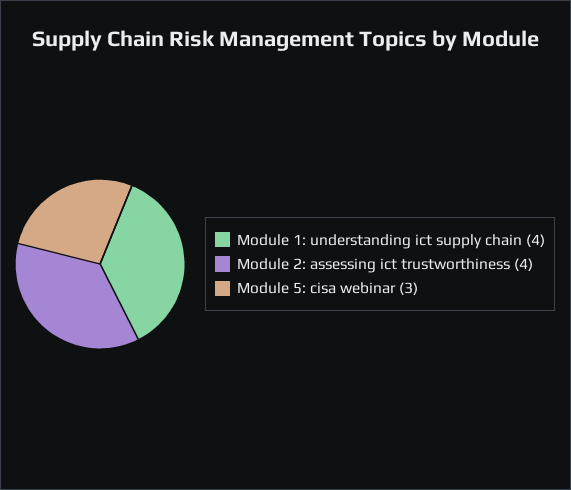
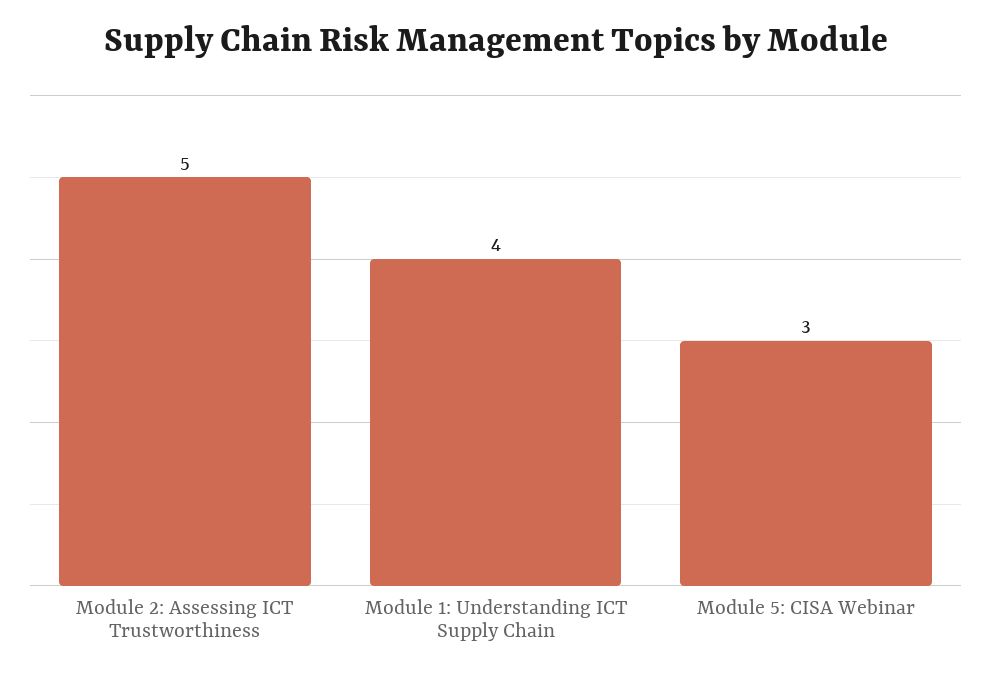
  {
    "Module 1: understanding ict supply chain": 4,
-   "Module 2: assessing ict trustworthiness": 4,
+   "Module 2: assessing ict trustworthiness": 5,
    "Module 5: cisa webinar": 3
  }

